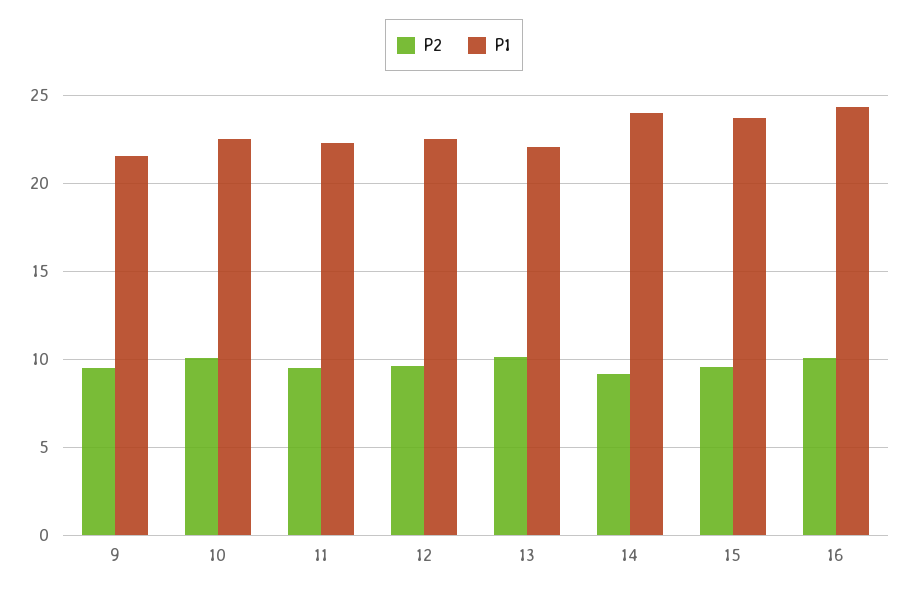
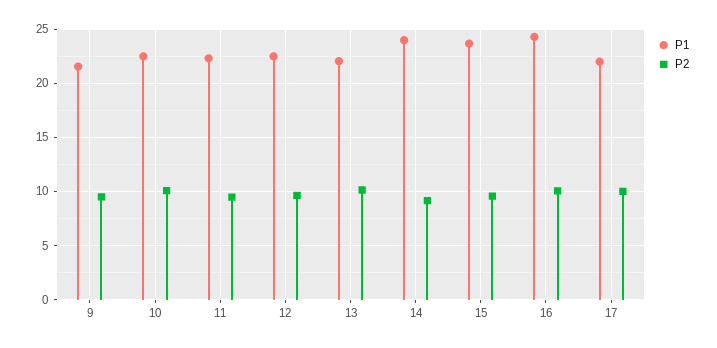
  {
    "P2": {
      "9": 9.5,
      "10": 10,
      "11": 9.5,
      "12": 9.5,
      "13": 10,
      "14": 9,
      "15": 9.5,
-     "16": 10
+     "16": 10,
+     "17": 10
    },
    "P1": {
      "9": 21.5,
      "10": 22.5,
      "11": 22.5,
      "12": 22.5,
      "13": 22,
      "14": 24,
      "15": 23.5,
-     "16": 24.5
+     "16": 24.5,
+     "17": 22
    }
  }

